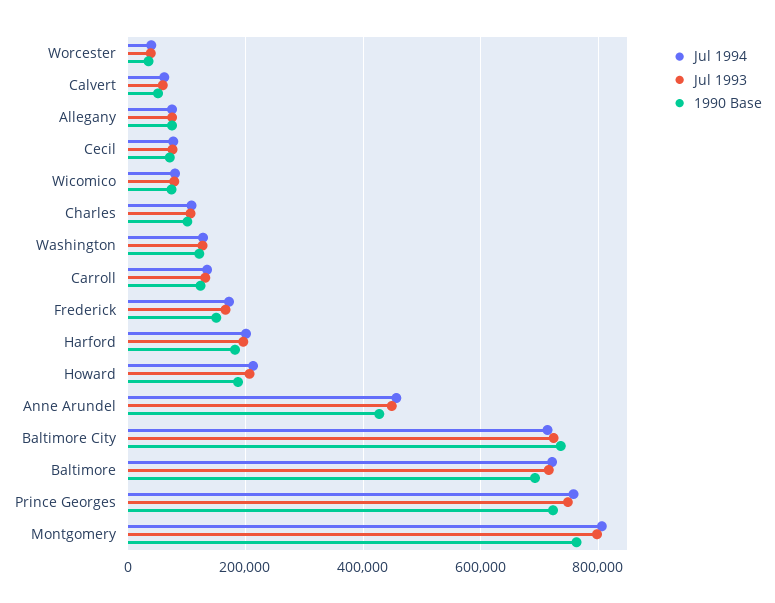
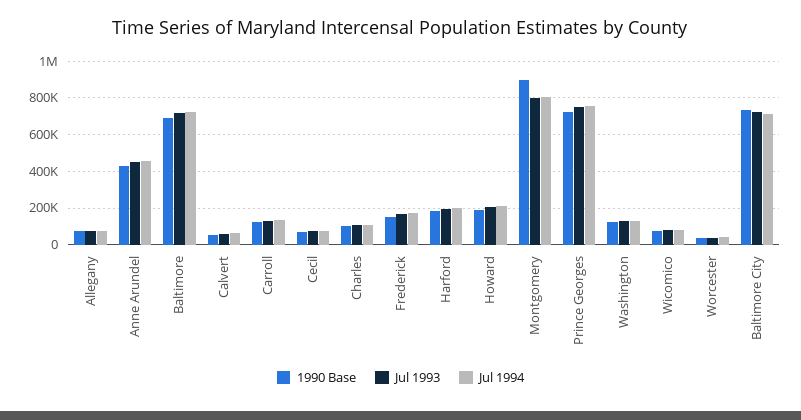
  {
    "Jul 1994": {
      "Worcester": 40000,
      "Calvert": 60000,
      "Allegany": 80000,
      "Cecil": 80000,
      "Wicomico": 80000,
      "Charles": 100000,
      "Washington": 120000,
      "Carroll": 140000,
      "Frederick": 180000,
      "Harford": 200000,
      "Howard": 220000,
      "Anne Arundel": 460000,
      "Baltimore City": 720000,
      "Baltimore": 720000,
      "Prince Georges": 760000,
      "Montgomery": 800000
    },
    "Jul 1993": {
      "Worcester": 40000,
      "Calvert": 60000,
      "Allegany": 80000,
      "Cecil": 80000,
      "Wicomico": 80000,
      "Charles": 100000,
      "Washington": 120000,
      "Carroll": 140000,
      "Frederick": 160000,
      "Harford": 200000,
      "Howard": 200000,
      "Anne Arundel": 440000,
      "Baltimore City": 720000,
      "Baltimore": 720000,
      "Prince Georges": 740000,
      "Montgomery": 800000
    },
    "1990 Base": {
      "Worcester": 40000,
      "Calvert": 60000,
      "Allegany": 80000,
      "Cecil": 80000,
      "Wicomico": 80000,
      "Charles": 100000,
      "Washington": 120000,
      "Carroll": 120000,
      "Frederick": 160000,
      "Harford": 180000,
      "Howard": 180000,
      "Anne Arundel": 420000,
      "Baltimore City": 740000,
      "Baltimore": 700000,
      "Prince Georges": 720000,
-     "Montgomery": 760000
+     "Montgomery": 900000
    }
  }

